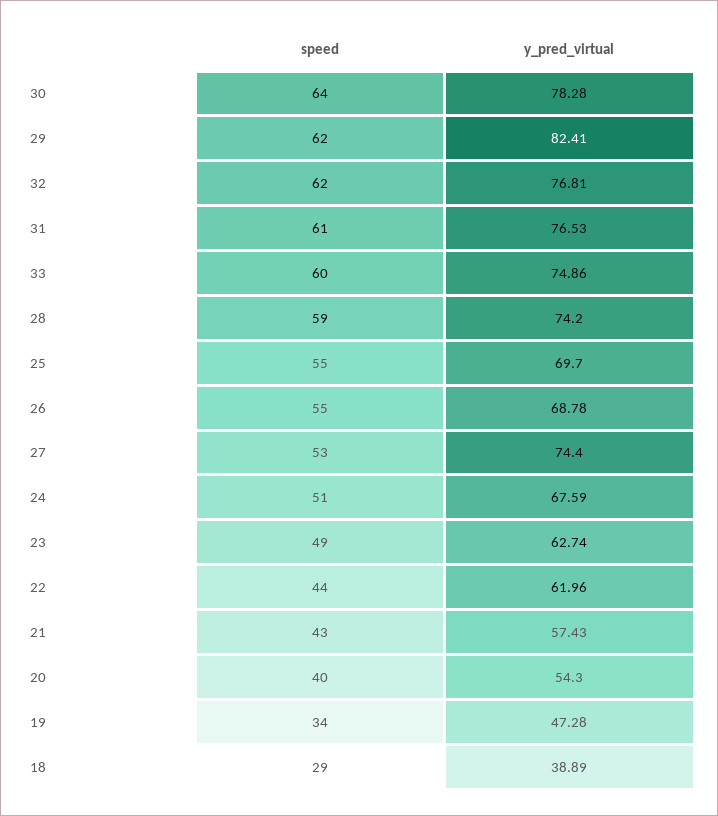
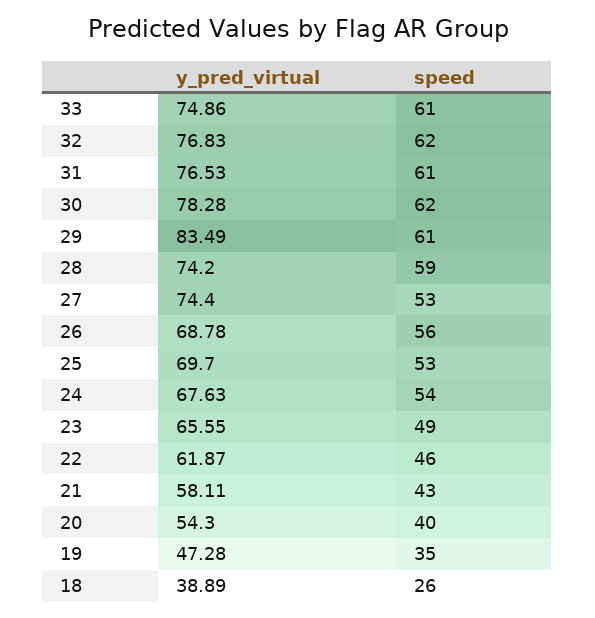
  {
    "speed": {
-     "30": 64,
+     "30": 62,
-     "29": 62,
+     "29": 61,
      "32": 62,
      "31": 61,
-     "33": 60,
+     "33": 61,
      "28": 59,
-     "25": 55,
+     "25": 53,
-     "26": 55,
+     "26": 56,
      "27": 53,
-     "24": 51,
+     "24": 54,
      "23": 49,
-     "22": 44,
+     "22": 46,
      "21": 43,
      "20": 40,
-     "19": 34,
+     "19": 35,
-     "18": 29
+     "18": 26
    },
    "y_pred_virtual": {
      "30": 78.28,
-     "29": 82.41,
+     "29": 83.49,
-     "32": 76.81,
+     "32": 76.83,
      "31": 76.53,
      "33": 74.86,
      "28": 74.2,
      "25": 69.7,
      "26": 68.78,
      "27": 74.4,
-     "24": 67.59,
+     "24": 67.63,
-     "23": 62.74,
+     "23": 65.55,
-     "22": 61.96,
+     "22": 61.87,
-     "21": 57.43,
+     "21": 58.11,
      "20": 54.3,
      "19": 47.28,
      "18": 38.89
    }
  }

